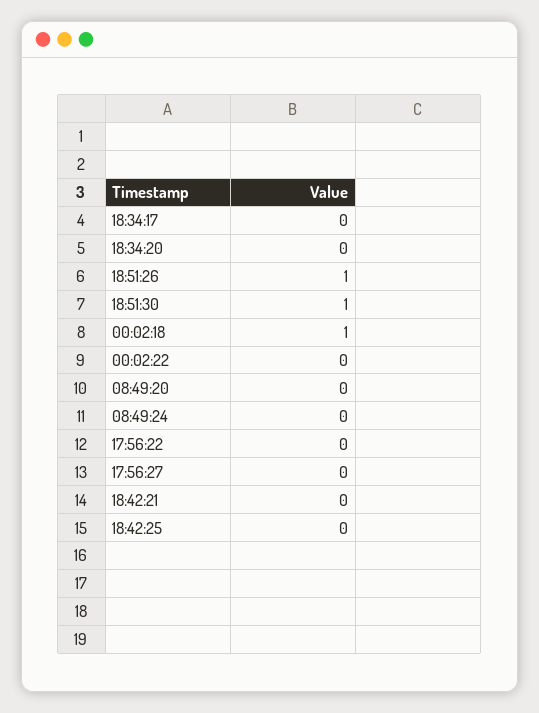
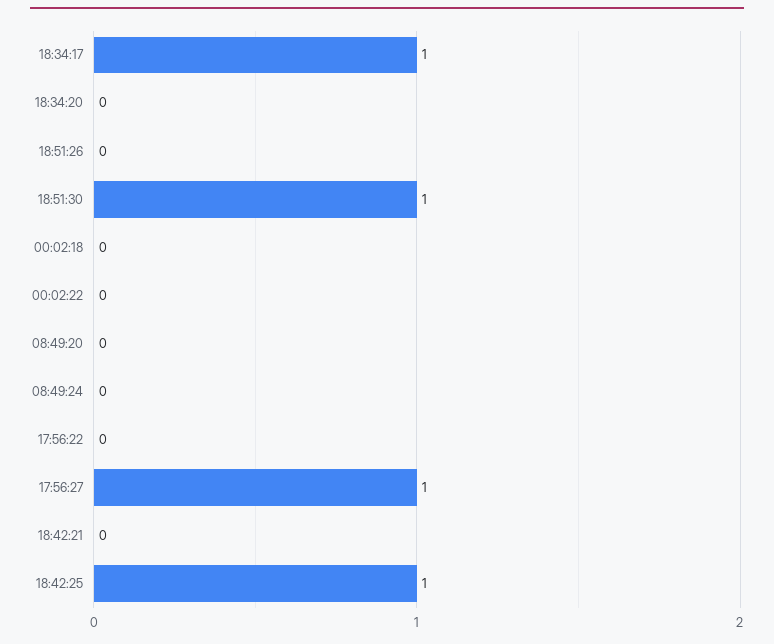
  {
-   "18:34:17": 0,
+   "18:34:17": 1,
    "18:34:20": 0,
-   "18:51:26": 1,
+   "18:51:26": 0,
    "18:51:30": 1,
-   "00:02:18": 1,
+   "00:02:18": 0,
    "00:02:22": 0,
    "08:49:20": 0,
    "08:49:24": 0,
    "17:56:22": 0,
-   "17:56:27": 0,
+   "17:56:27": 1,
    "18:42:21": 0,
-   "18:42:25": 0
+   "18:42:25": 1
  }

